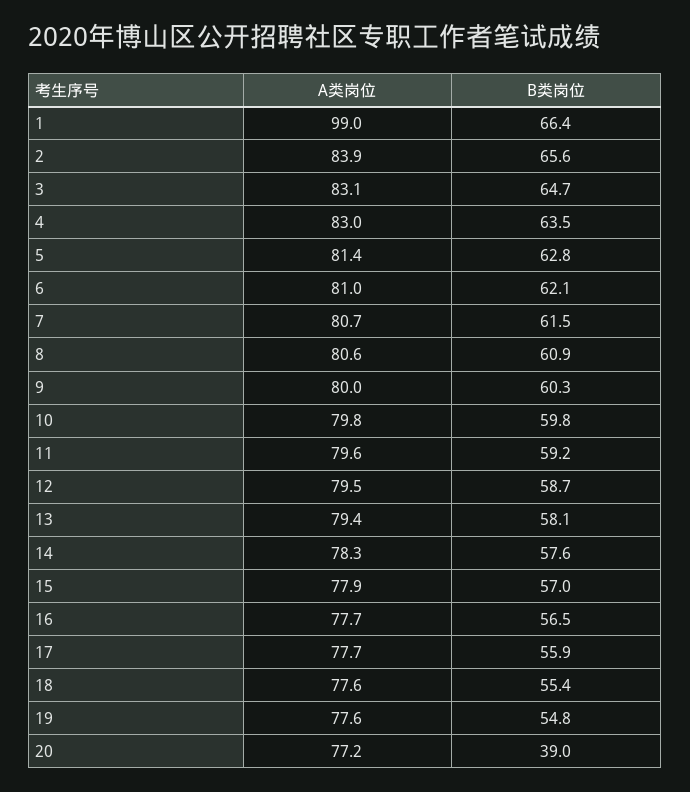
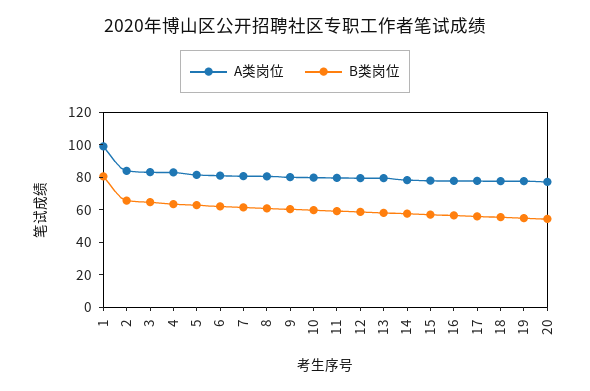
  {
    "A类岗位": {
      "1": 99,
      "2": 83.9,
      "3": 83.1,
      "4": 83,
      "5": 81.4,
      "6": 81,
      "7": 80.7,
      "8": 80.6,
      "9": 80,
      "10": 79.8,
      "11": 79.6,
      "12": 79.5,
      "13": 79.4,
      "14": 78.3,
      "15": 77.9,
      "16": 77.7,
      "17": 77.7,
      "18": 77.6,
      "19": 77.6,
      "20": 77.2
    },
    "B类岗位": {
-     "1": 66.4,
+     "1": 80,
      "2": 65.6,
      "3": 64.7,
      "4": 63.5,
      "5": 62.8,
      "6": 62.1,
      "7": 61.5,
      "8": 60.9,
      "9": 60.3,
      "10": 59.8,
      "11": 59.2,
      "12": 58.7,
      "13": 58.1,
      "14": 57.6,
      "15": 57,
      "16": 56.5,
      "17": 55.9,
      "18": 55.4,
      "19": 54.8,
-     "20": 39
+     "20": 55
    }
  }

